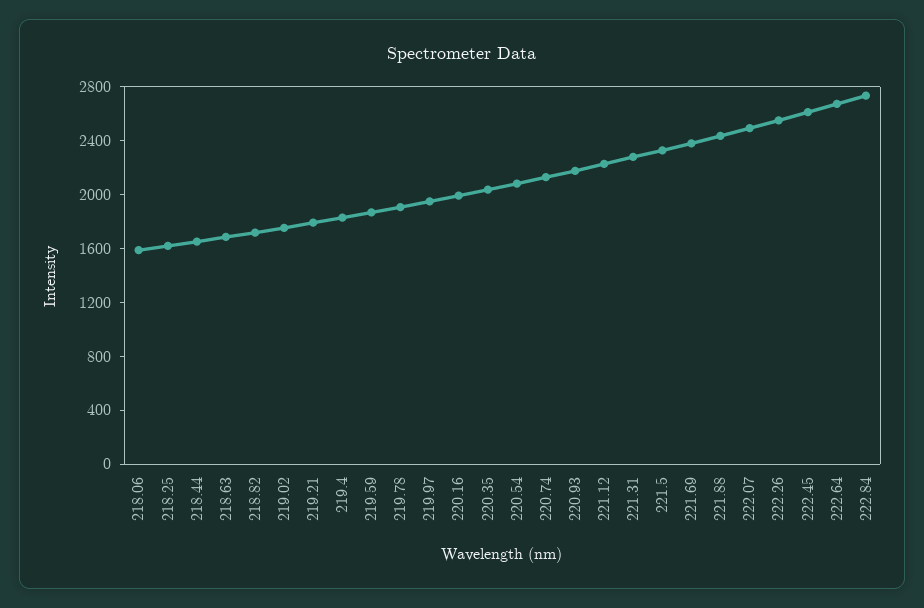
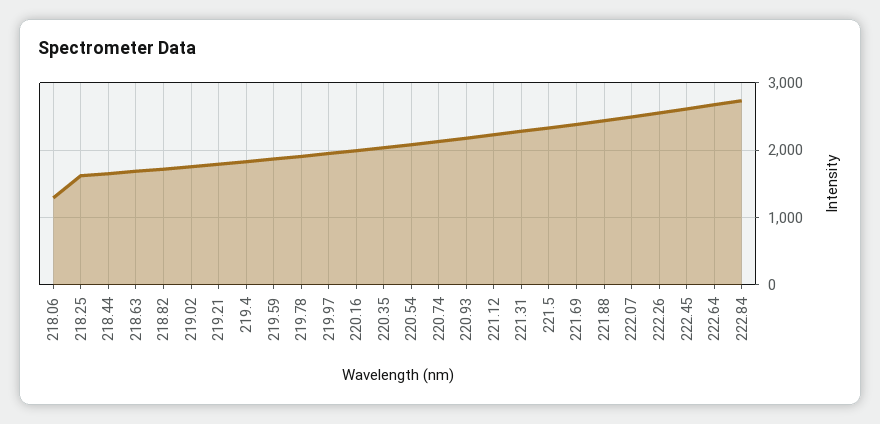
  {
-   "218.06": 1600,
+   "218.06": 1300,
    "218.25": 1600,
    "218.44": 1700,
    "218.63": 1700,
    "218.82": 1700,
    "219.02": 1800,
    "219.21": 1800,
    "219.4": 1800,
    "219.59": 1900,
    "219.78": 1900,
    "219.97": 1900,
    "220.16": 2000,
    "220.35": 2000,
    "220.54": 2100,
    "220.74": 2100,
    "220.93": 2200,
    "221.12": 2200,
    "221.31": 2300,
    "221.5": 2300,
    "221.69": 2400,
    "221.88": 2400,
    "222.07": 2500,
    "222.26": 2600,
    "222.45": 2600,
    "222.64": 2700,
    "222.84": 2700
  }

